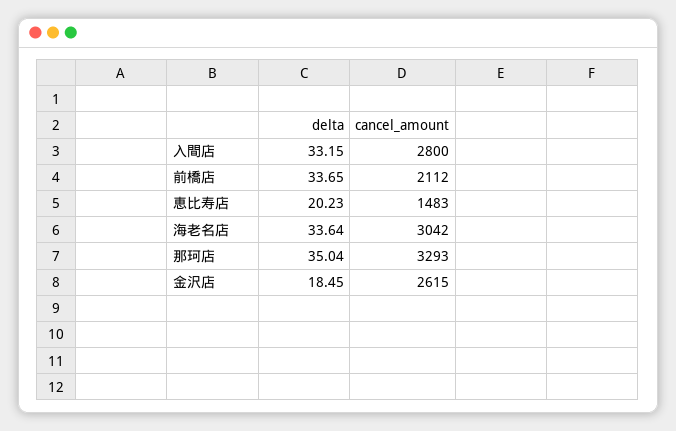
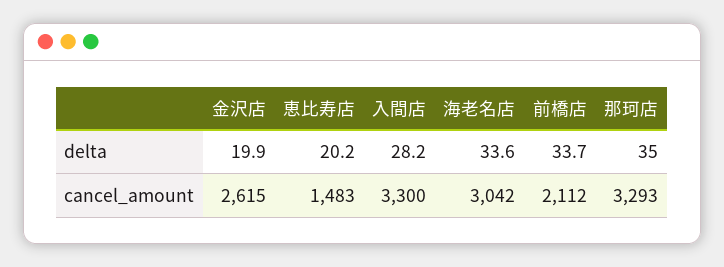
  {
    "delta": {
-     "入間店": 33.15,
+     "入間店": 28.2,
      "前橋店": 33.65,
      "恵比寿店": 20.23,
      "海老名店": 33.64,
      "那珂店": 35.04,
-     "金沢店": 18.45
+     "金沢店": 19.9
    },
    "cancel_amount": {
-     "入間店": 2800,
+     "入間店": 3300,
      "前橋店": 2112,
      "恵比寿店": 1483,
      "海老名店": 3042,
      "那珂店": 3293,
      "金沢店": 2615
    }
  }

